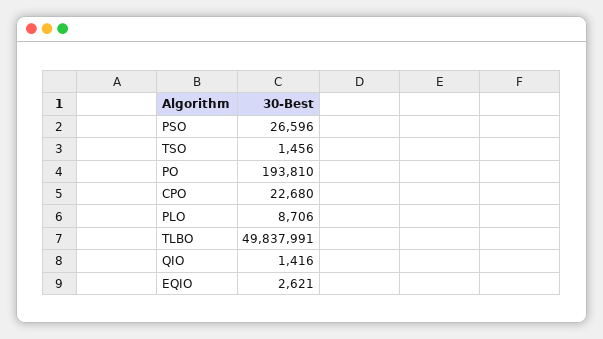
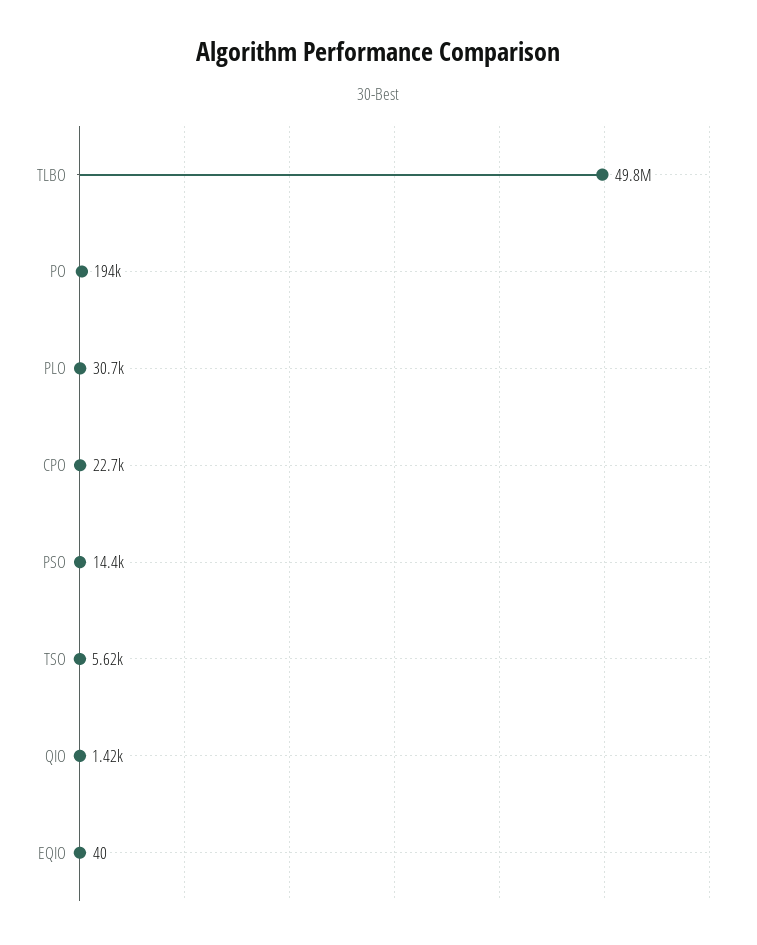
  {
-   "PSO": 26596,
+   "PSO": 14400,
-   "TSO": 1456,
+   "TSO": 5620,
    "PO": 193810,
    "CPO": 22680,
-   "PLO": 8706,
+   "PLO": 30700,
    "TLBO": 49837991,
    "QIO": 1416,
-   "EQIO": 2621
+   "EQIO": 40
  }

